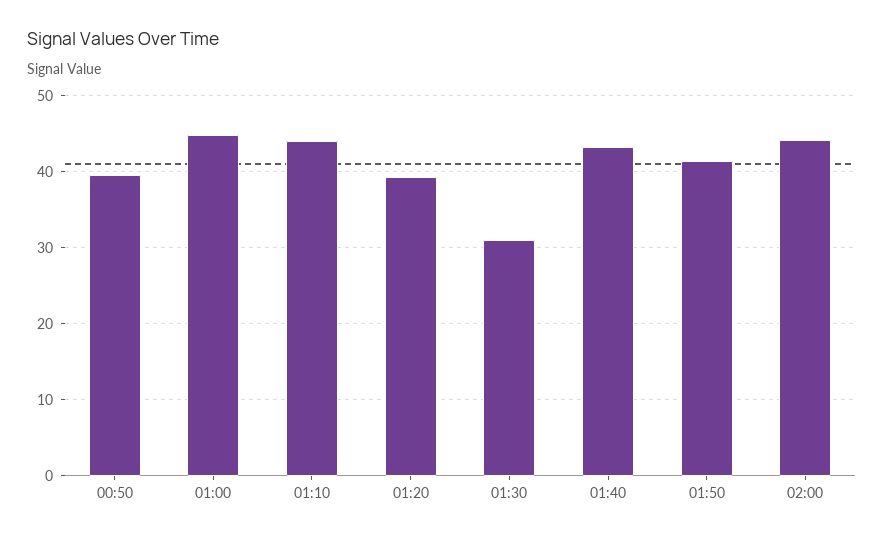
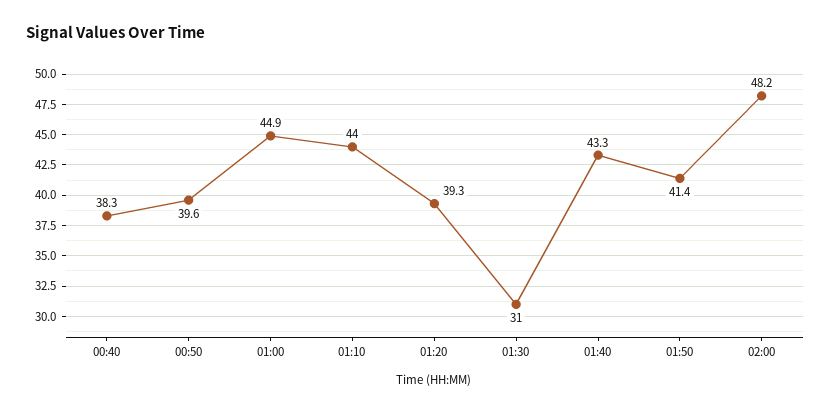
  {
    "00:50": 39.6,
    "01:00": 44.9,
    "01:10": 44,
    "01:20": 39.3,
    "01:30": 31,
    "01:40": 43.3,
    "01:50": 41.4,
-   "02:00": 44
+   "02:00": 48.2,
+   "00:40": 38.3
  }

